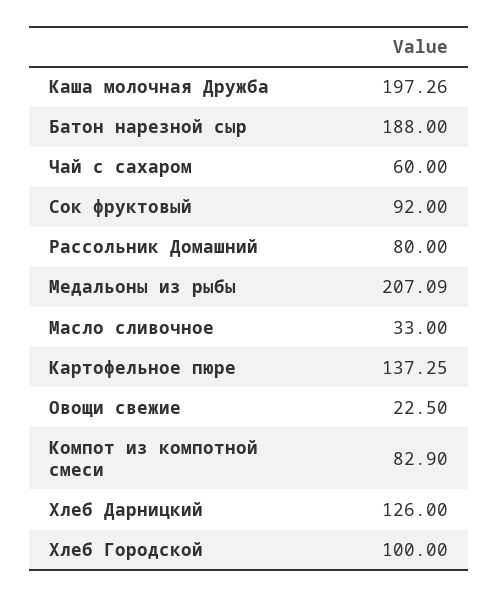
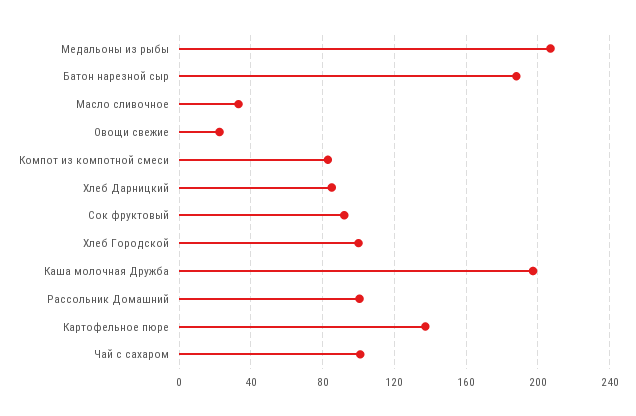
  {
    "Каша молочная Дружба": 197.26,
    "Батон нарезной сыр": 188,
-   "Чай с сахаром": 60,
+   "Чай с сахаром": 100,
    "Сок фруктовый": 92,
-   "Рассольник Домашний": 80,
+   "Рассольник Домашний": 100,
    "Медальоны из рыбы": 207.09,
    "Масло сливочное": 33,
    "Картофельное пюре": 137.25,
    "Овощи свежие": 22.5,
    "Компот из компотной смеси": 82.9,
-   "Хлеб Дарницкий": 126,
+   "Хлеб Дарницкий": 85,
    "Хлеб Городской": 100
  }

